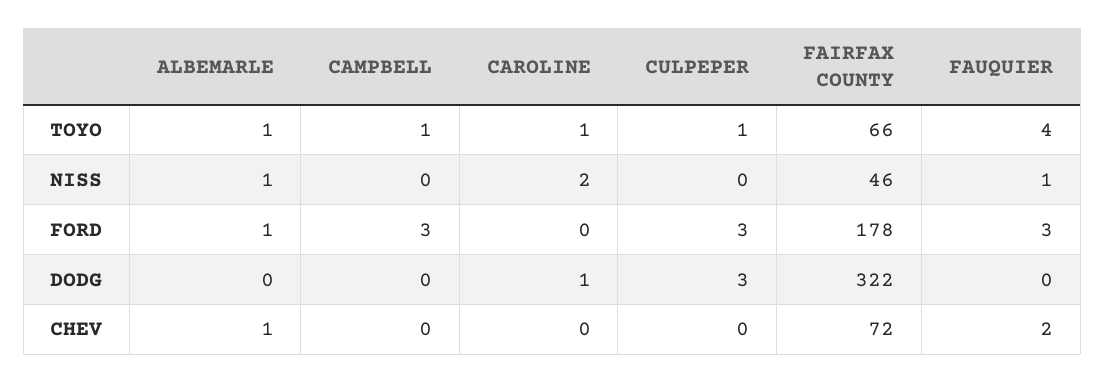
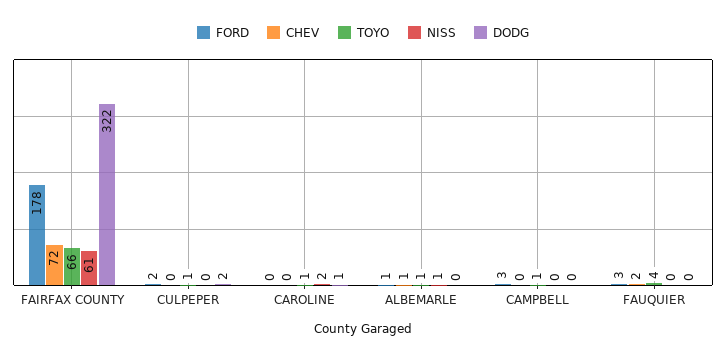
  {
    "TOYO": {
      "ALBEMARLE": 1,
      "CAMPBELL": 1,
      "CAROLINE": 1,
      "CULPEPER": 1,
      "FAIRFAX COUNTY": 66,
      "FAUQUIER": 4
    },
    "NISS": {
      "ALBEMARLE": 1,
      "CAMPBELL": 0,
      "CAROLINE": 2,
      "CULPEPER": 0,
-     "FAIRFAX COUNTY": 46,
+     "FAIRFAX COUNTY": 61,
-     "FAUQUIER": 1
+     "FAUQUIER": 0
    },
    "FORD": {
      "ALBEMARLE": 1,
      "CAMPBELL": 3,
      "CAROLINE": 0,
-     "CULPEPER": 3,
+     "CULPEPER": 2,
      "FAIRFAX COUNTY": 178,
      "FAUQUIER": 3
    },
    "DODG": {
      "ALBEMARLE": 0,
      "CAMPBELL": 0,
      "CAROLINE": 1,
-     "CULPEPER": 3,
+     "CULPEPER": 2,
      "FAIRFAX COUNTY": 322,
      "FAUQUIER": 0
    },
    "CHEV": {
      "ALBEMARLE": 1,
      "CAMPBELL": 0,
      "CAROLINE": 0,
      "CULPEPER": 0,
      "FAIRFAX COUNTY": 72,
      "FAUQUIER": 2
    }
  }

